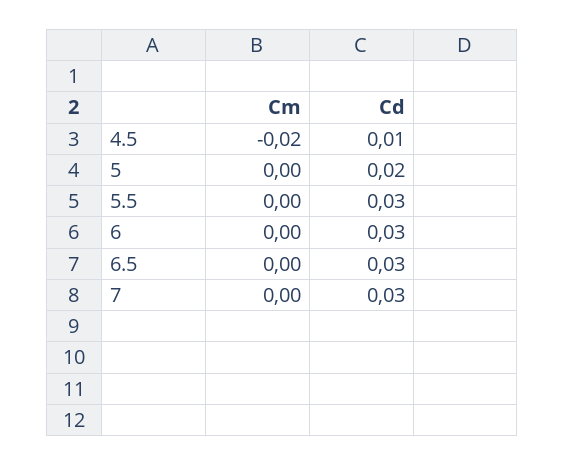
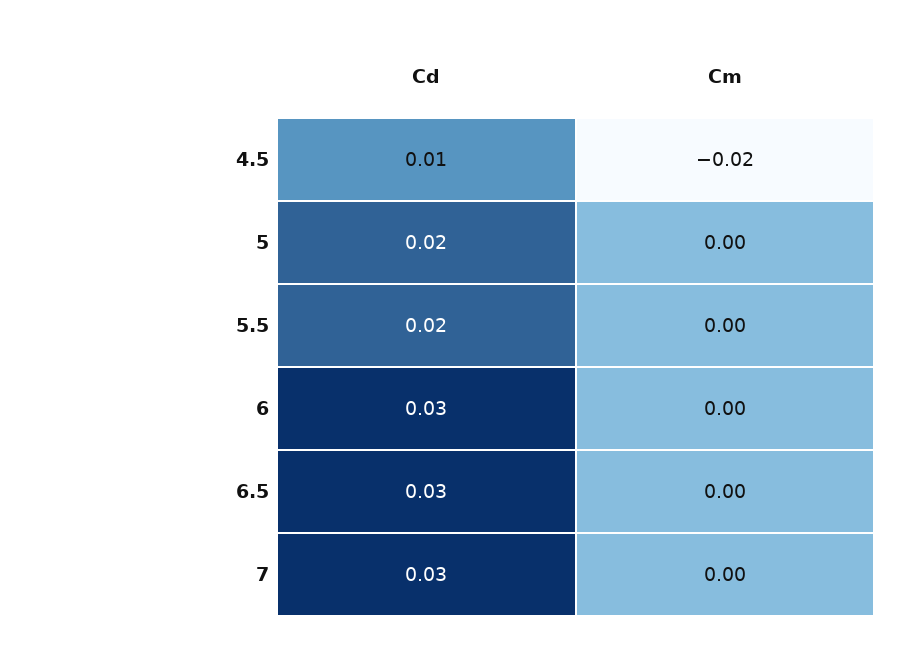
  {
    "Cm": {
      "4.5": -0.02,
      "5": 0,
      "5.5": 0,
      "6": 0,
      "6.5": 0,
      "7": 0
    },
    "Cd": {
      "4.5": 0.01,
      "5": 0.02,
-     "5.5": 0.03,
+     "5.5": 0.02,
      "6": 0.03,
      "6.5": 0.03,
      "7": 0.03
    }
  }

